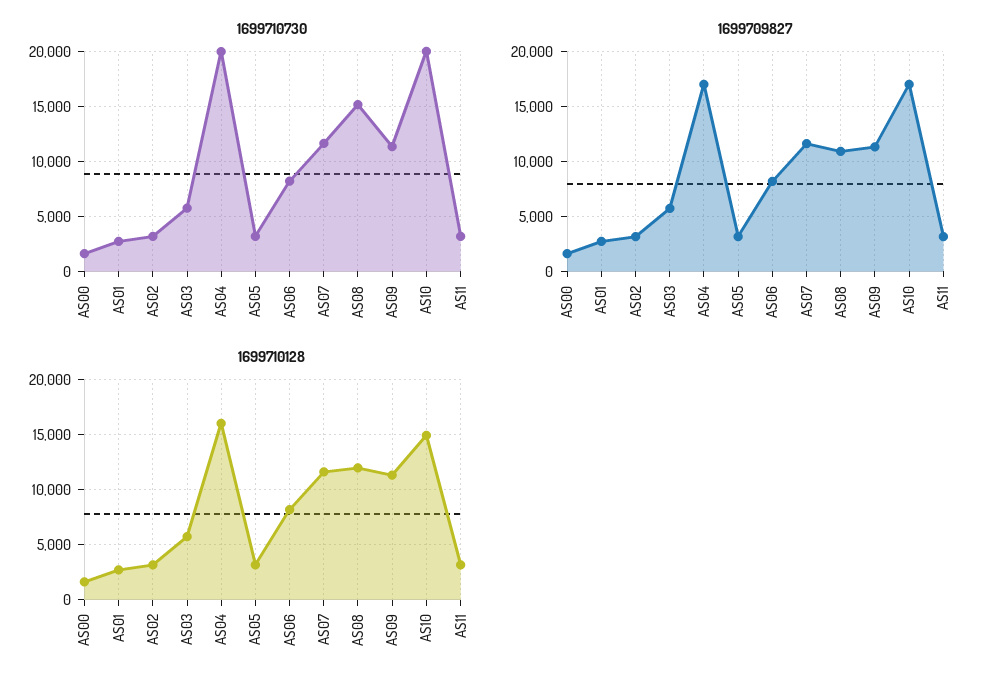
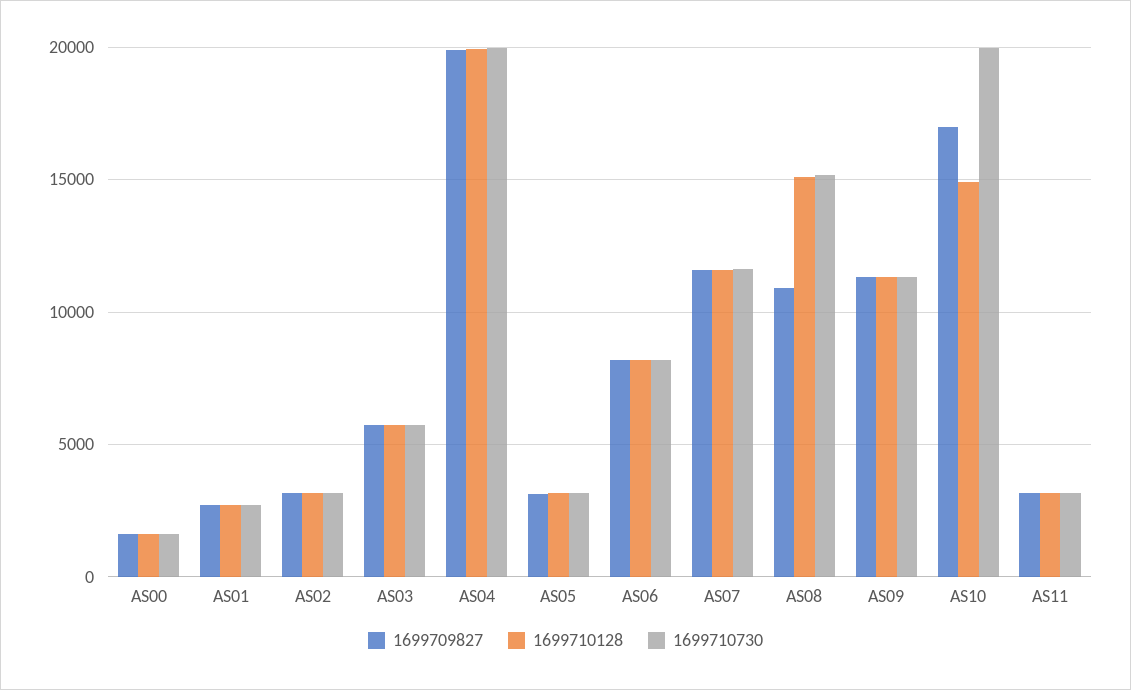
  {
    "1699710730": {
      "AS00": 1500,
      "AS01": 2500,
      "AS02": 3000,
      "AS03": 5500,
      "AS04": 20000,
      "AS05": 3000,
      "AS06": 8000,
      "AS07": 11500,
      "AS08": 15000,
      "AS09": 11500,
      "AS10": 20000,
      "AS11": 3000
    },
    "1699709827": {
      "AS00": 1500,
      "AS01": 2500,
      "AS02": 3000,
      "AS03": 5500,
-     "AS04": 17000,
+     "AS04": 20000,
      "AS05": 3000,
      "AS06": 8000,
      "AS07": 11500,
      "AS08": 11000,
      "AS09": 11500,
      "AS10": 17000,
      "AS11": 3000
    },
    "1699710128": {
      "AS00": 1500,
      "AS01": 2500,
      "AS02": 3000,
      "AS03": 5500,
-     "AS04": 16000,
+     "AS04": 20000,
      "AS05": 3000,
      "AS06": 8000,
      "AS07": 11500,
-     "AS08": 12000,
+     "AS08": 15000,
      "AS09": 11500,
      "AS10": 15000,
      "AS11": 3000
    }
  }

